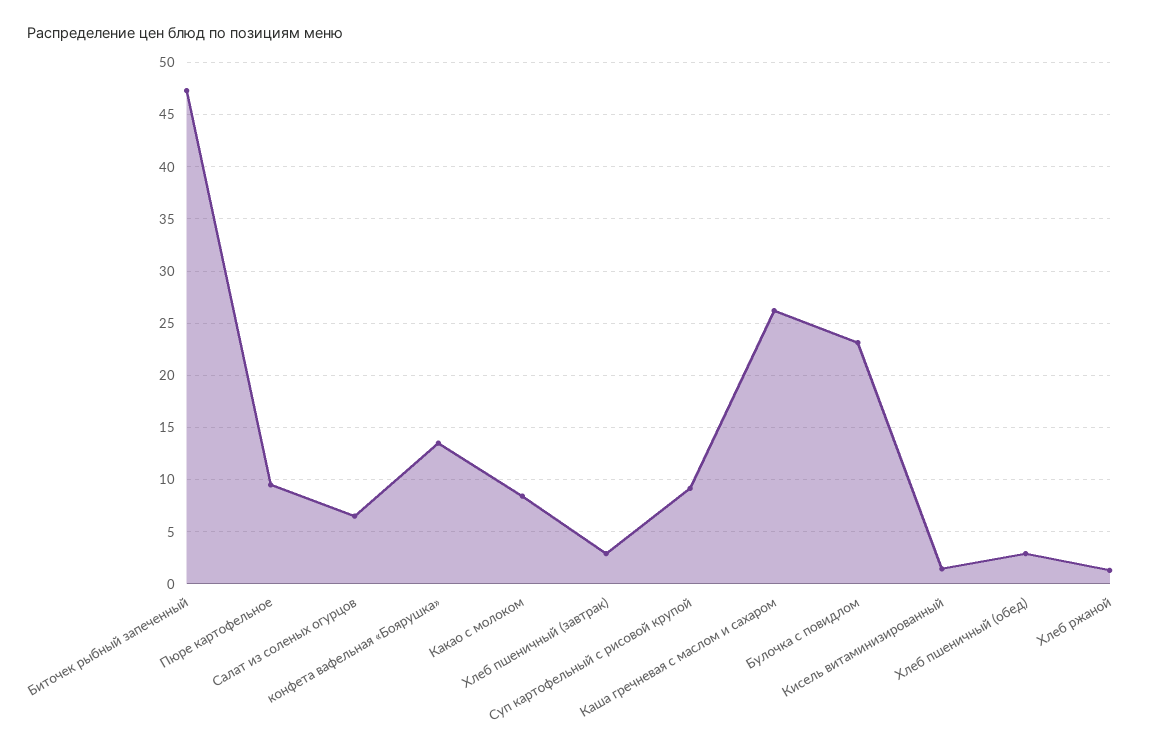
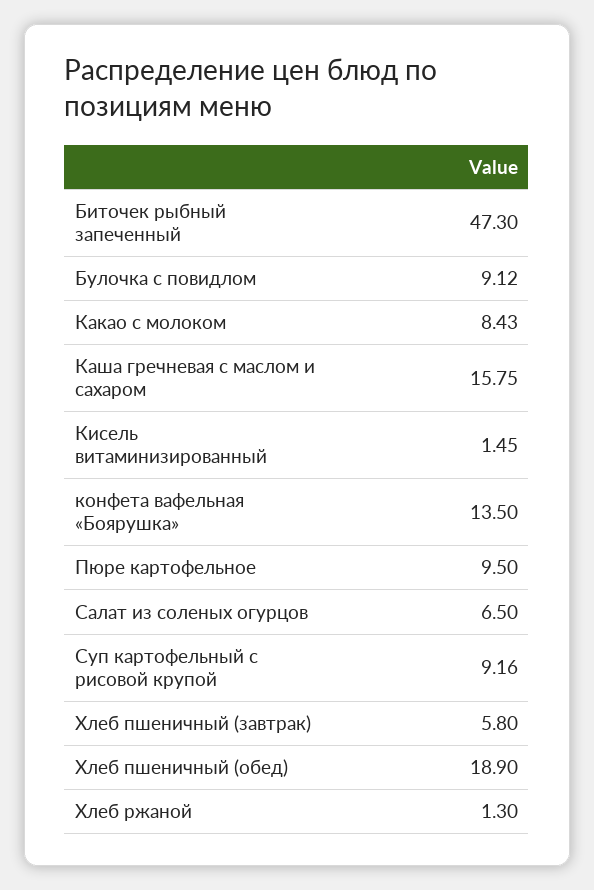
  {
    "Биточек рыбный запеченный": 47.3,
    "Пюре картофельное": 9.5,
    "Салат из соленых огурцов": 6.5,
    "конфета вафельная «Боярушка»": 13.5,
    "Какао с молоком": 8.43,
-   "Хлеб пшеничный (завтрак)": 3,
+   "Хлеб пшеничный (завтрак)": 5.8,
    "Суп картофельный с рисовой крупой": 9.16,
-   "Каша гречневая с маслом и сахаром": 26,
+   "Каша гречневая с маслом и сахаром": 15.75,
-   "Булочка с повидлом": 23,
+   "Булочка с повидлом": 9.12,
    "Кисель витаминизированный": 1.45,
-   "Хлеб пшеничный (обед)": 3,
+   "Хлеб пшеничный (обед)": 18.9,
    "Хлеб ржаной": 1.3
  }

